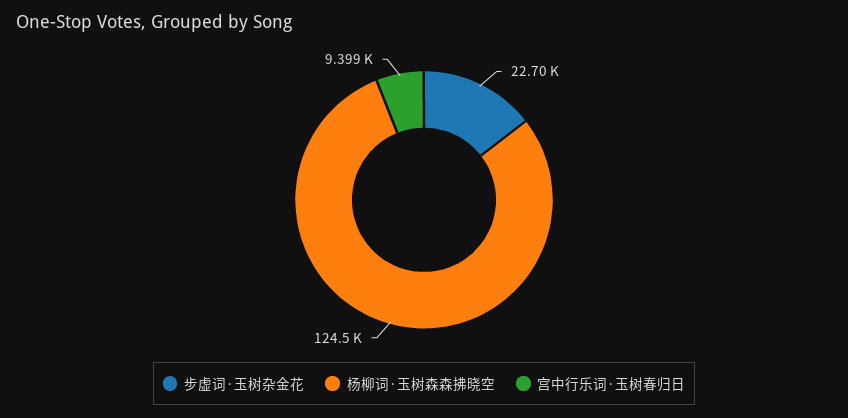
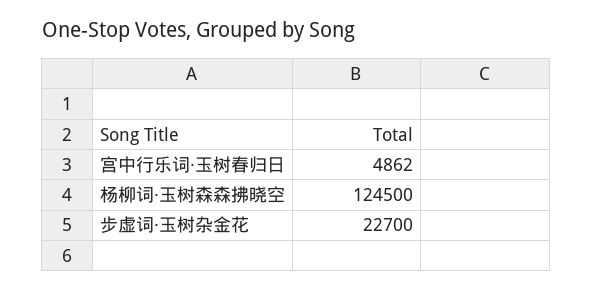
  {
    "步虚词·玉树杂金花": 22700,
    "杨柳词·玉树森森拂晓空": 124500,
-   "宫中行乐词·玉树春归日": 9399
+   "宫中行乐词·玉树春归日": 4862
  }

